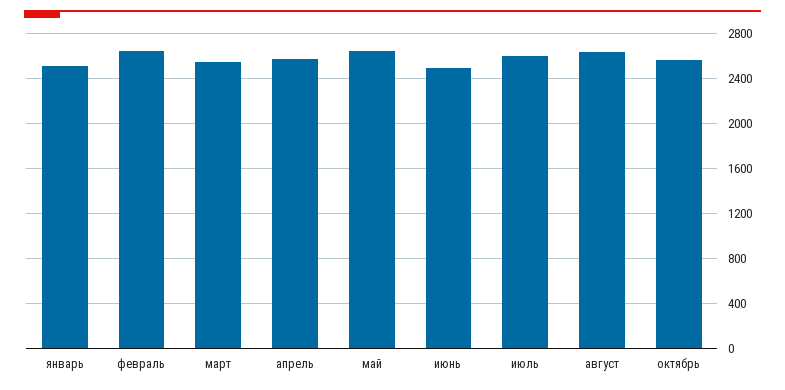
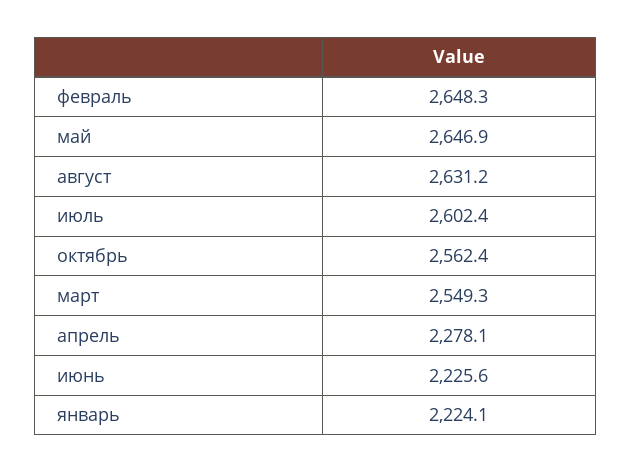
  {
-   "январь": 2500,
+   "январь": 2224.1,
    "февраль": 2648.3,
    "март": 2549.3,
-   "апрель": 2600,
+   "апрель": 2278.1,
    "май": 2646.9,
-   "июнь": 2500,
+   "июнь": 2225.6,
    "июль": 2602.4,
    "август": 2631.2,
    "октябрь": 2562.4
  }

